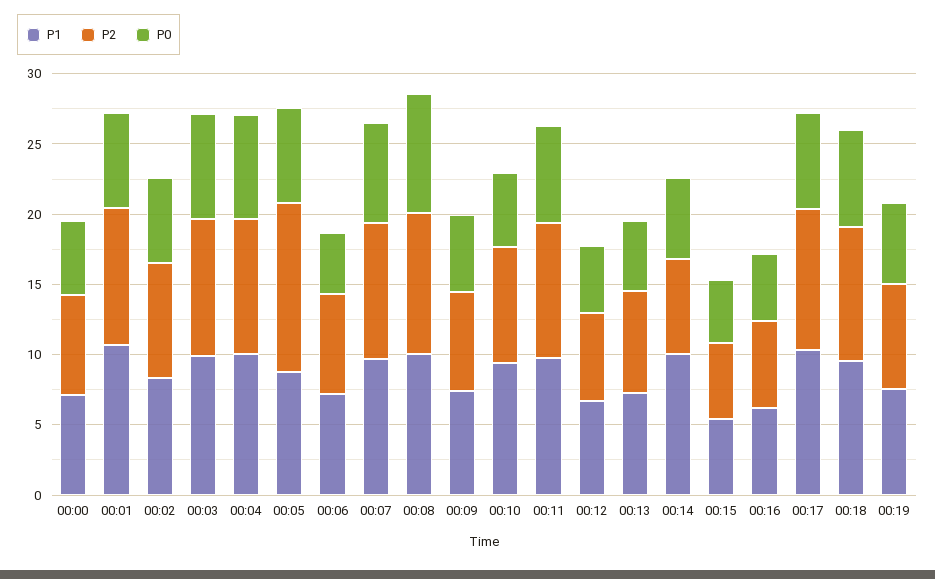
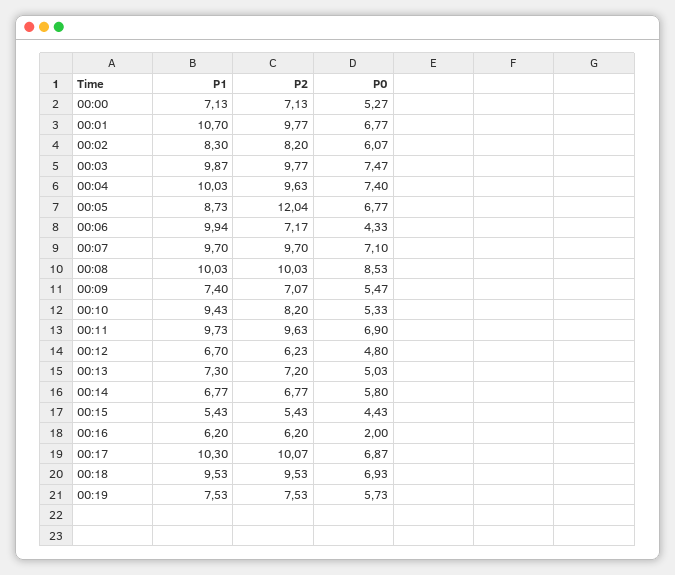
  {
    "P1": {
      "00:00": 7.13,
      "00:01": 10.7,
      "00:02": 8.3,
      "00:03": 9.87,
      "00:04": 10.03,
      "00:05": 8.73,
-     "00:06": 7,
+     "00:06": 9.94,
      "00:07": 9.7,
      "00:08": 10.03,
      "00:09": 7.4,
      "00:10": 9.43,
      "00:11": 9.73,
      "00:12": 6.7,
      "00:13": 7.3,
-     "00:14": 10,
+     "00:14": 6.77,
      "00:15": 5.43,
      "00:16": 6.2,
      "00:17": 10.3,
      "00:18": 9.53,
      "00:19": 7.53
    },
    "P2": {
      "00:00": 7.13,
      "00:01": 9.77,
      "00:02": 8.2,
      "00:03": 9.77,
      "00:04": 9.63,
      "00:05": 12.04,
      "00:06": 7.17,
      "00:07": 9.7,
      "00:08": 10.03,
      "00:09": 7.07,
      "00:10": 8.2,
      "00:11": 9.63,
      "00:12": 6.23,
      "00:13": 7.2,
      "00:14": 6.77,
      "00:15": 5.43,
      "00:16": 6.2,
      "00:17": 10.07,
      "00:18": 9.53,
      "00:19": 7.53
    },
    "P0": {
      "00:00": 5.27,
      "00:01": 6.77,
      "00:02": 6.07,
      "00:03": 7.47,
      "00:04": 7.4,
      "00:05": 6.77,
      "00:06": 4.33,
      "00:07": 7.1,
      "00:08": 8.53,
      "00:09": 5.47,
      "00:10": 5.33,
      "00:11": 6.9,
      "00:12": 4.8,
      "00:13": 5.03,
      "00:14": 5.8,
      "00:15": 4.43,
-     "00:16": 5,
+     "00:16": 2,
      "00:17": 6.87,
      "00:18": 6.93,
      "00:19": 5.73
    }
  }

